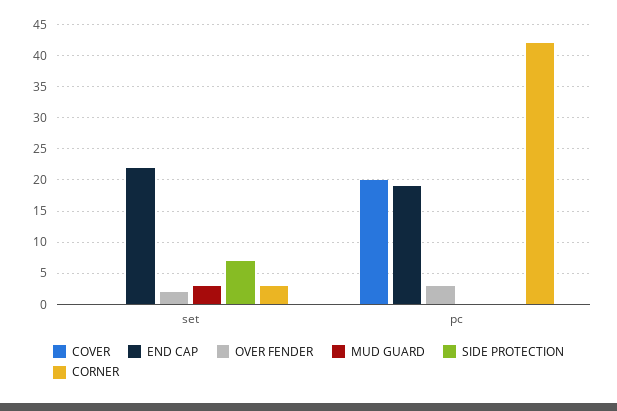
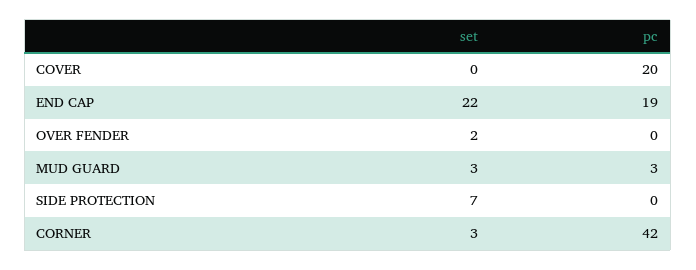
  {
    "COVER": {
      "set": 0,
      "pc": 20
    },
    "END CAP": {
      "set": 22,
      "pc": 19
    },
    "OVER FENDER": {
      "set": 2,
-     "pc": 3
+     "pc": 0
    },
    "MUD GUARD": {
      "set": 3,
-     "pc": 0
+     "pc": 3
    },
    "SIDE PROTECTION": {
      "set": 7,
      "pc": 0
    },
    "CORNER": {
      "set": 3,
      "pc": 42
    }
  }

